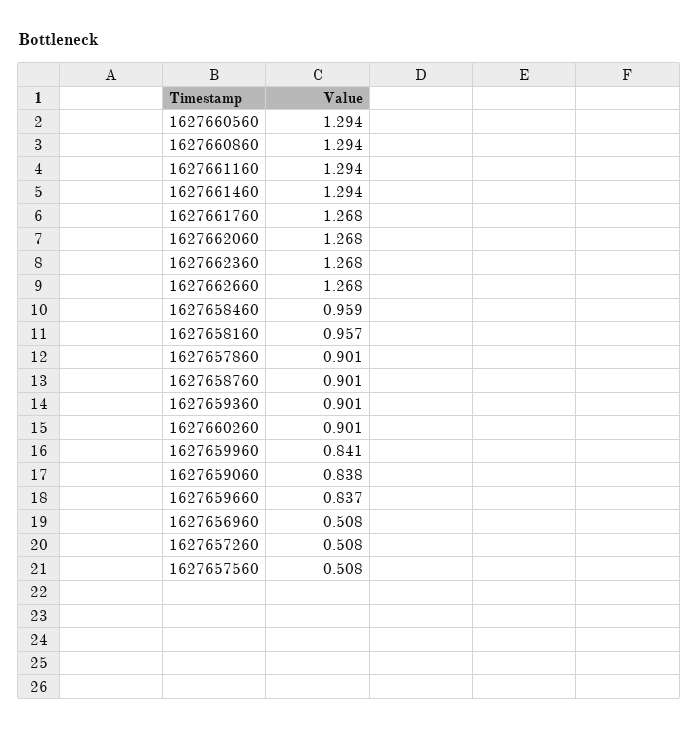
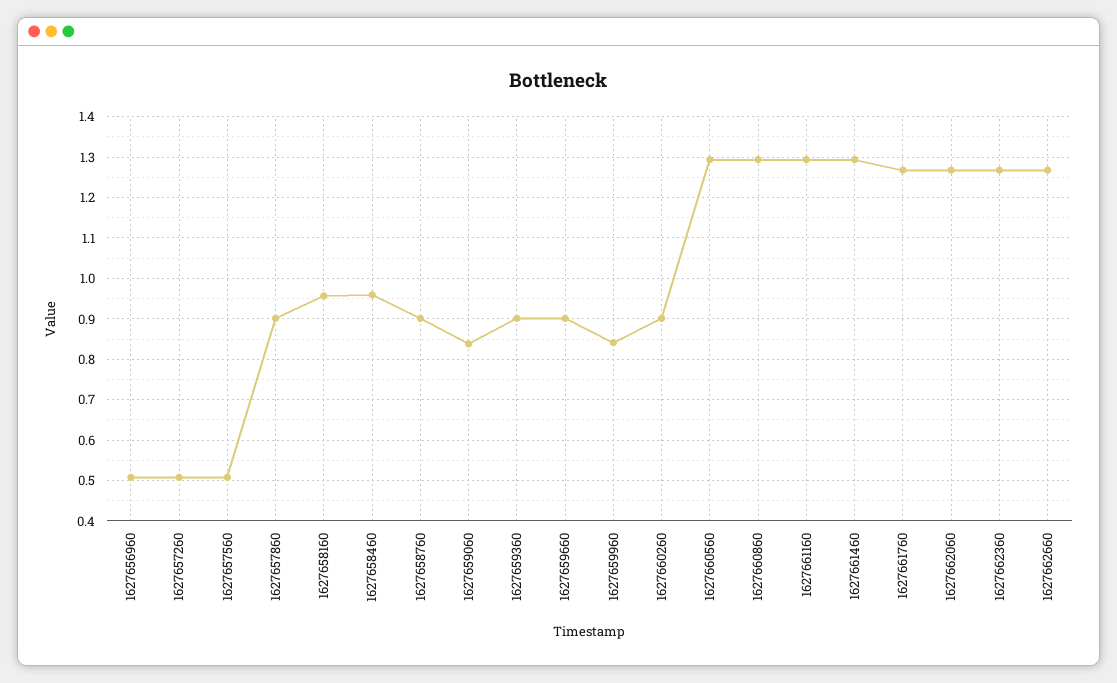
  {
    "1627660560": 1.294,
    "1627660860": 1.294,
    "1627661160": 1.294,
    "1627661460": 1.294,
    "1627661760": 1.268,
    "1627662060": 1.268,
    "1627662360": 1.268,
    "1627662660": 1.268,
    "1627658460": 0.959,
    "1627658160": 0.957,
    "1627657860": 0.901,
    "1627658760": 0.901,
    "1627659360": 0.901,
    "1627660260": 0.901,
    "1627659960": 0.841,
    "1627659060": 0.838,
-   "1627659660": 0.837,
+   "1627659660": 0.9,
    "1627656960": 0.508,
    "1627657260": 0.508,
    "1627657560": 0.508
  }

